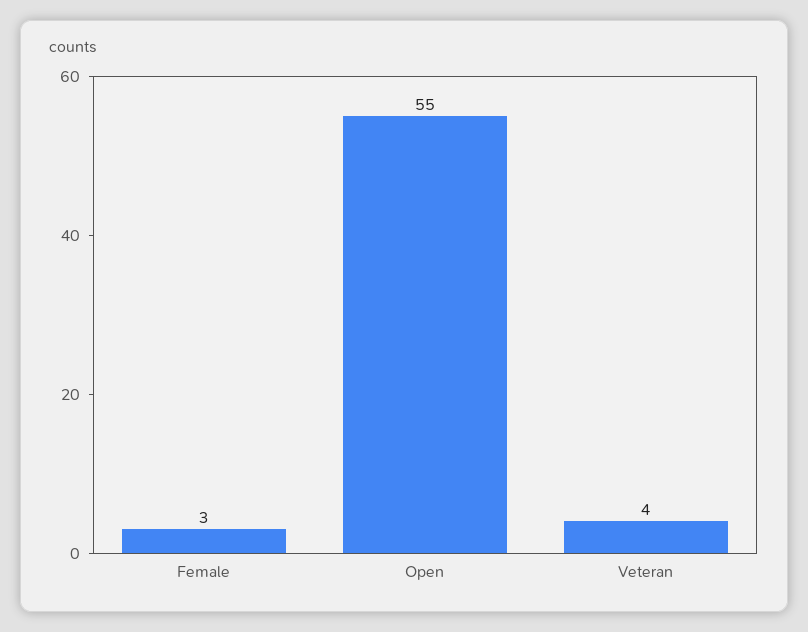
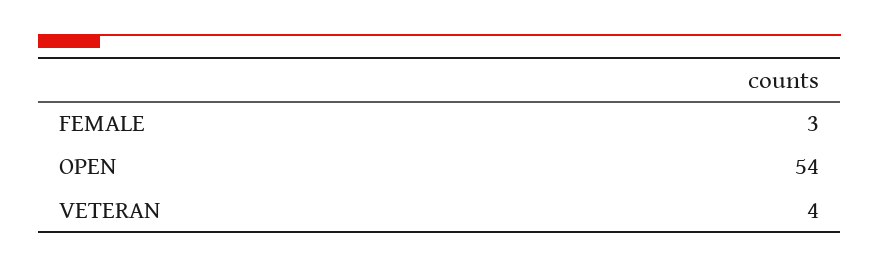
  {
    "Female": 3,
-   "Open": 55,
+   "Open": 54,
    "Veteran": 4
  }

